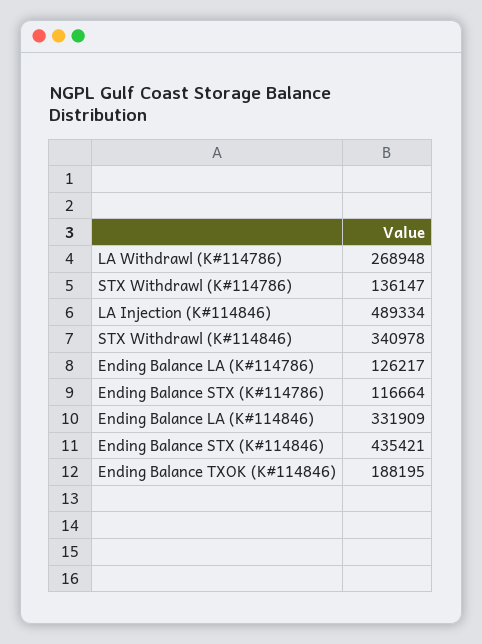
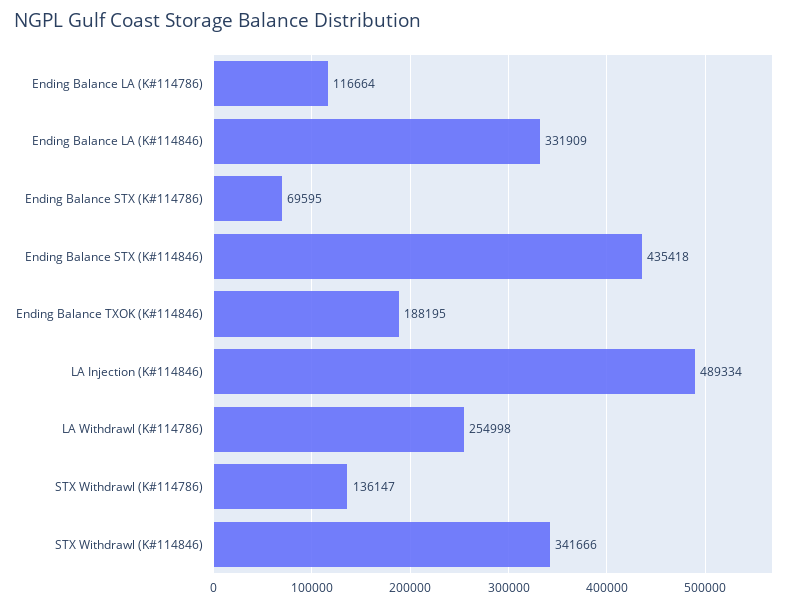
  {
-   "LA Withdrawl (K#114786)": 268948,
+   "LA Withdrawl (K#114786)": 254998,
    "STX Withdrawl (K#114786)": 136147,
    "LA Injection (K#114846)": 489334,
-   "STX Withdrawl (K#114846)": 340978,
+   "STX Withdrawl (K#114846)": 341666,
-   "Ending Balance LA (K#114786)": 126217,
+   "Ending Balance LA (K#114786)": 116664,
-   "Ending Balance STX (K#114786)": 116664,
+   "Ending Balance STX (K#114786)": 69595,
    "Ending Balance LA (K#114846)": 331909,
-   "Ending Balance STX (K#114846)": 435421,
+   "Ending Balance STX (K#114846)": 435418,
    "Ending Balance TXOK (K#114846)": 188195
  }

